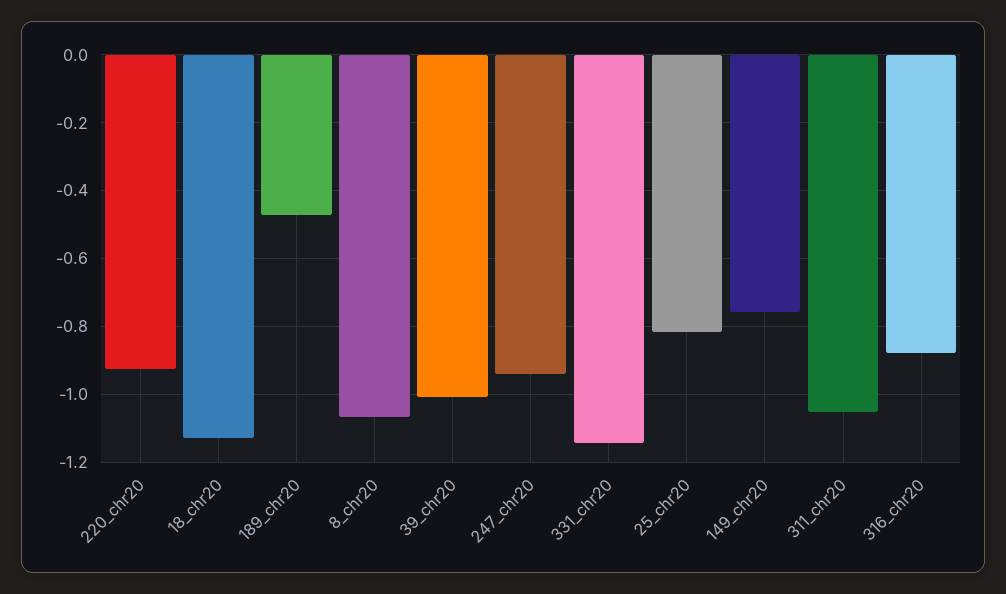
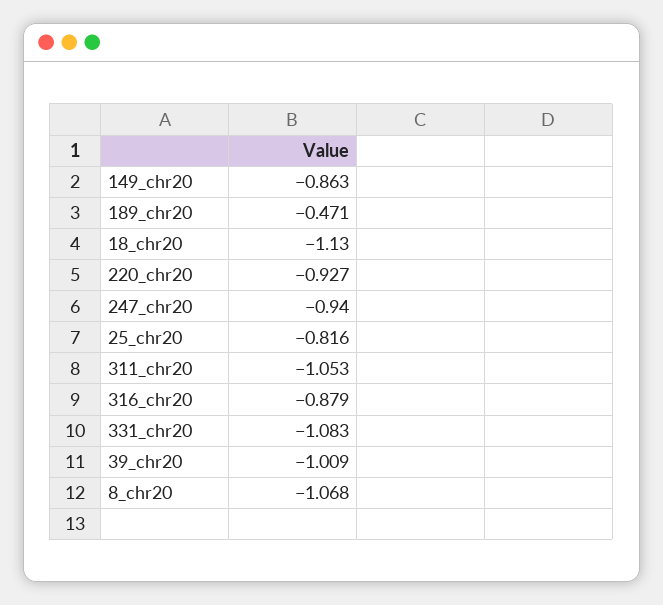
  {
    "220_chr20": -0.927,
    "18_chr20": -1.13,
    "189_chr20": -0.471,
    "8_chr20": -1.068,
    "39_chr20": -1.009,
    "247_chr20": -0.94,
-   "331_chr20": -1.14,
+   "331_chr20": -1.083,
    "25_chr20": -0.816,
-   "149_chr20": -0.76,
+   "149_chr20": -0.863,
    "311_chr20": -1.053,
    "316_chr20": -0.879
  }

